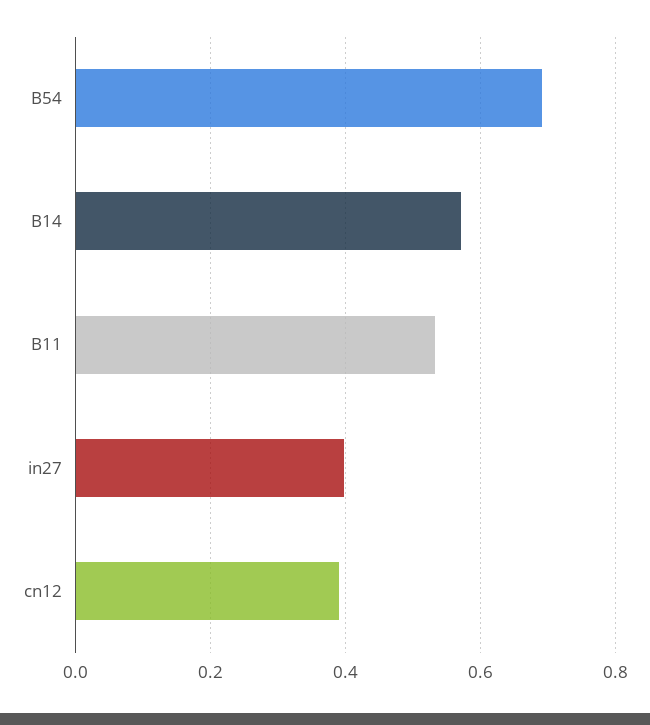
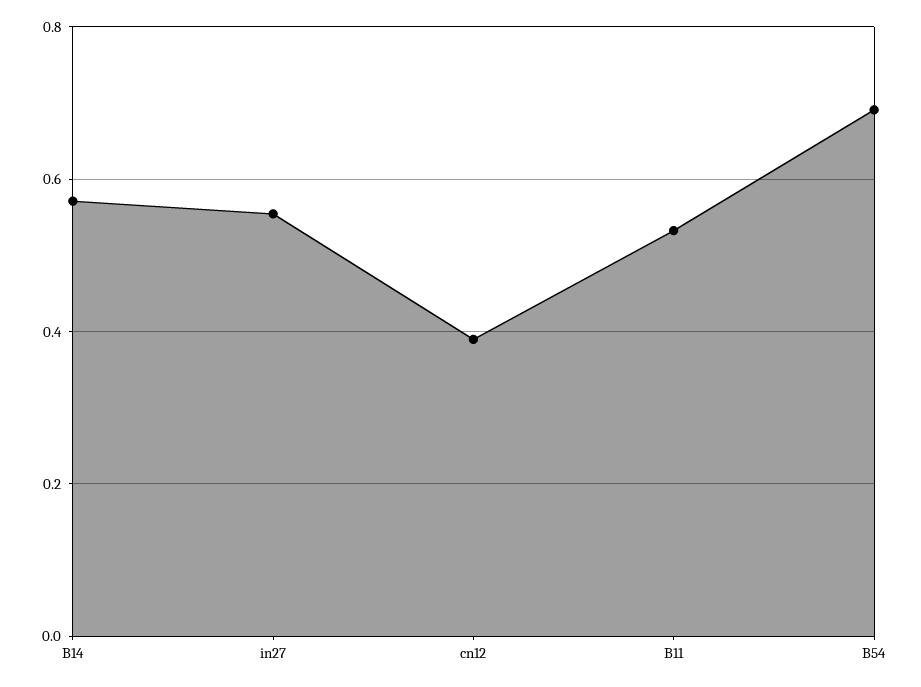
  {
    "B54": 0.7,
    "B14": 0.58,
    "B11": 0.54,
-   "in27": 0.4,
+   "in27": 0.56,
    "cn12": 0.38
  }

